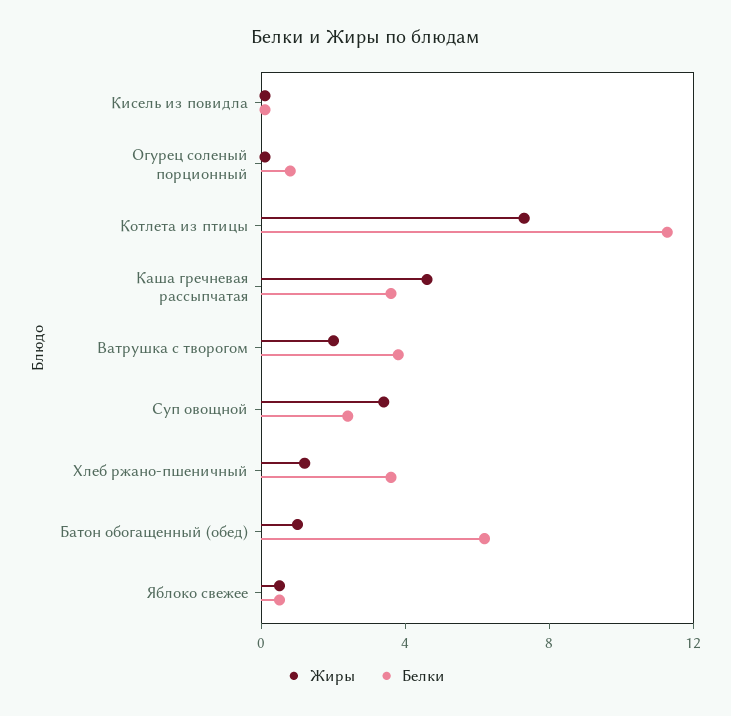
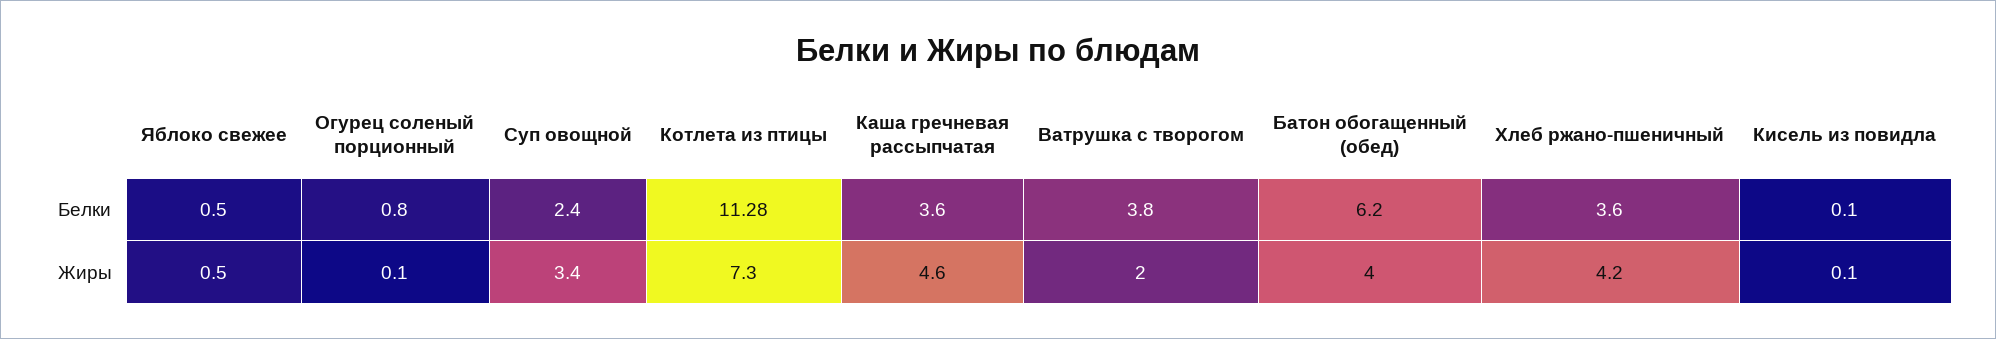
  {
    "Жиры": {
      "Кисель из повидла": 0.1,
      "Огурец соленый порционный": 0.1,
      "Котлета из птицы": 7.3,
      "Каша гречневая рассыпчатая": 4.6,
      "Ватрушка с творогом": 2,
      "Суп овощной": 3.4,
-     "Хлеб ржано-пшеничный": 1,
+     "Хлеб ржано-пшеничный": 4.2,
-     "Батон обогащенный (обед)": 1,
+     "Батон обогащенный (обед)": 4,
      "Яблоко свежее": 0.5
    },
    "Белки": {
      "Кисель из повидла": 0.1,
      "Огурец соленый порционный": 0.8,
      "Котлета из птицы": 11.28,
      "Каша гречневая рассыпчатая": 3.6,
      "Ватрушка с творогом": 3.8,
      "Суп овощной": 2.4,
      "Хлеб ржано-пшеничный": 3.6,
      "Батон обогащенный (обед)": 6.2,
      "Яблоко свежее": 0.5
    }
  }

